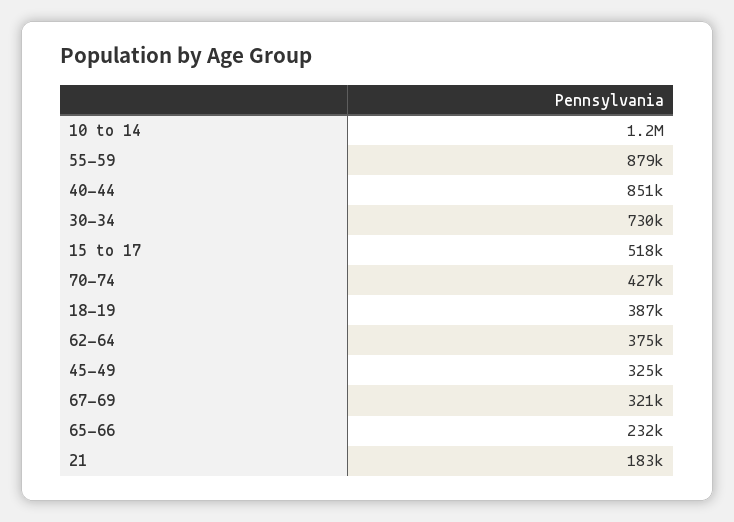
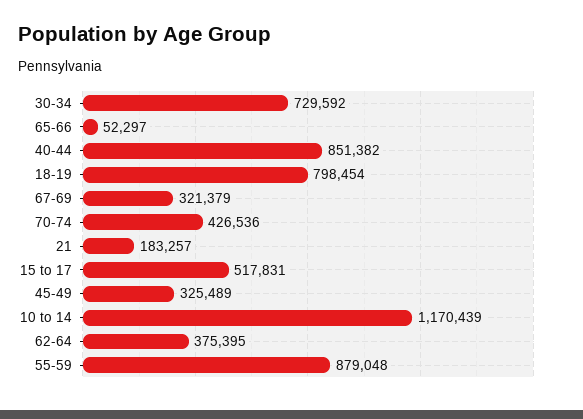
  {
    "10 to 14": 1170439,
    "55-59": 879048,
    "40-44": 851382,
    "30-34": 729592,
    "15 to 17": 517831,
    "70-74": 426536,
-   "18-19": 387000,
+   "18-19": 798454,
    "62-64": 375395,
    "45-49": 325489,
    "67-69": 321379,
-   "65-66": 232000,
+   "65-66": 52297,
    "21": 183257
  }

